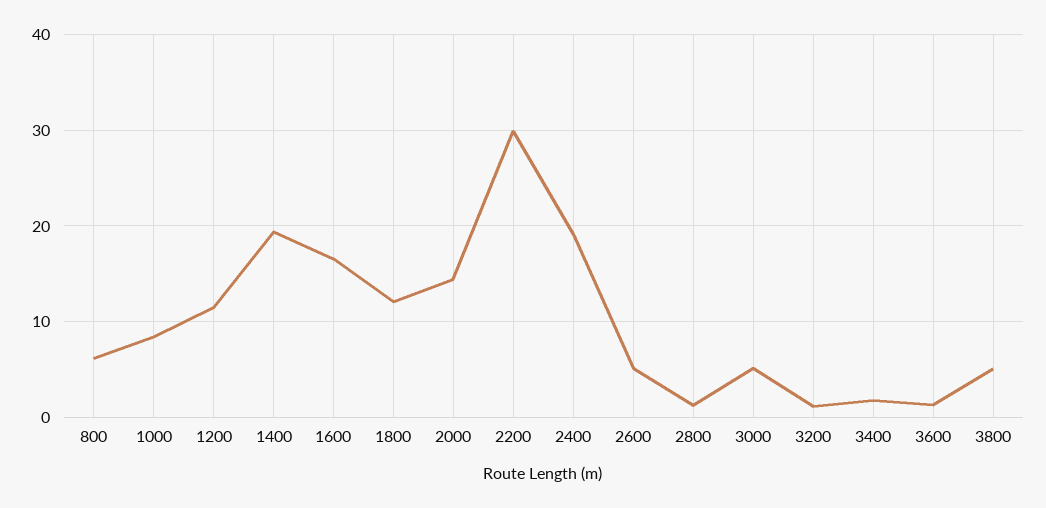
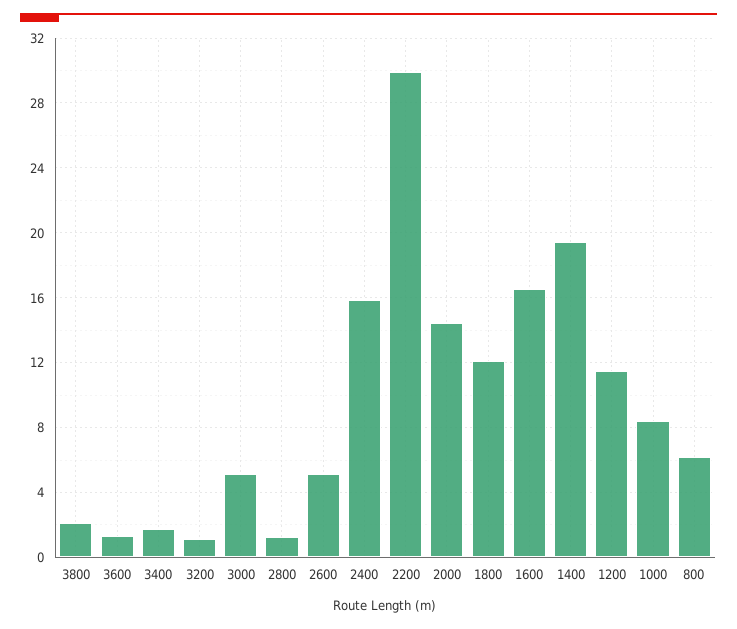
  {
    "800": 6,
    "1000": 8.5,
    "1200": 11.5,
    "1400": 19.5,
    "1600": 16.5,
    "1800": 12,
    "2000": 14.5,
    "2200": 30,
-   "2400": 19,
+   "2400": 16,
    "2600": 5,
    "2800": 1.5,
    "3000": 5,
    "3200": 1,
    "3400": 2,
    "3600": 1.5,
-   "3800": 5
+   "3800": 2
  }

